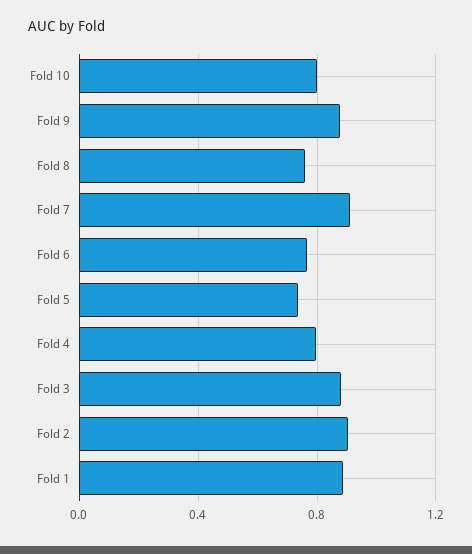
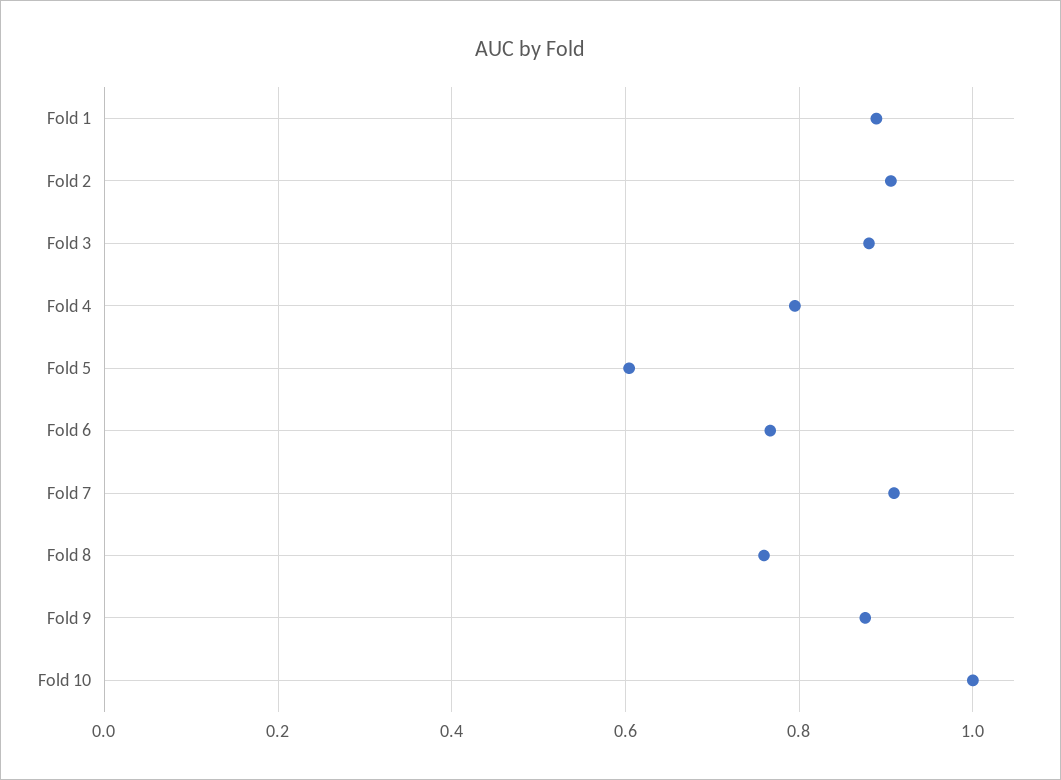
  {
-   "Fold 10": 0.8,
+   "Fold 10": 1,
    "Fold 9": 0.88,
    "Fold 8": 0.76,
    "Fold 7": 0.9,
    "Fold 6": 0.76,
-   "Fold 5": 0.75,
+   "Fold 5": 0.6,
    "Fold 4": 0.8,
    "Fold 3": 0.88,
    "Fold 2": 0.9,
    "Fold 1": 0.88
  }

